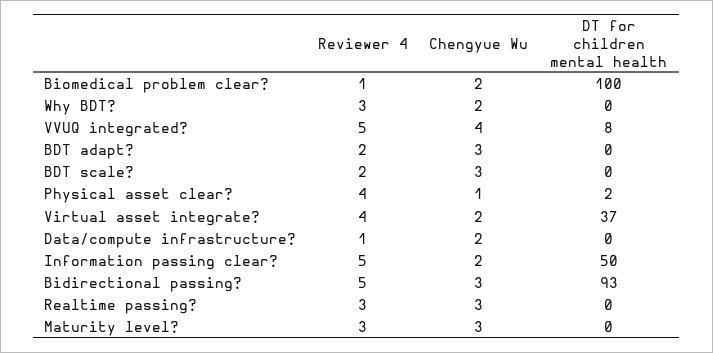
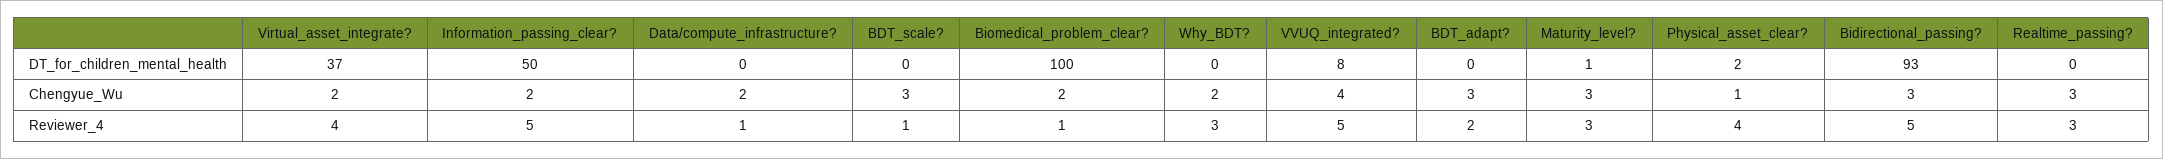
  {
    "Reviewer 4": {
      "Biomedical problem clear?": 1,
      "Why BDT?": 3,
      "VVUQ integrated?": 5,
      "BDT adapt?": 2,
-     "BDT scale?": 2,
+     "BDT scale?": 1,
      "Physical asset clear?": 4,
      "Virtual asset integrate?": 4,
      "Data/compute infrastructure?": 1,
      "Information passing clear?": 5,
      "Bidirectional passing?": 5,
      "Realtime passing?": 3,
      "Maturity level?": 3
    },
    "Chengyue Wu": {
      "Biomedical problem clear?": 2,
      "Why BDT?": 2,
      "VVUQ integrated?": 4,
      "BDT adapt?": 3,
      "BDT scale?": 3,
      "Physical asset clear?": 1,
      "Virtual asset integrate?": 2,
      "Data/compute infrastructure?": 2,
      "Information passing clear?": 2,
      "Bidirectional passing?": 3,
      "Realtime passing?": 3,
      "Maturity level?": 3
    },
    "DT for children mental health": {
      "Biomedical problem clear?": 100,
      "Why BDT?": 0,
      "VVUQ integrated?": 8,
      "BDT adapt?": 0,
      "BDT scale?": 0,
      "Physical asset clear?": 2,
      "Virtual asset integrate?": 37,
      "Data/compute infrastructure?": 0,
      "Information passing clear?": 50,
      "Bidirectional passing?": 93,
      "Realtime passing?": 0,
-     "Maturity level?": 0
+     "Maturity level?": 1
    }
  }

